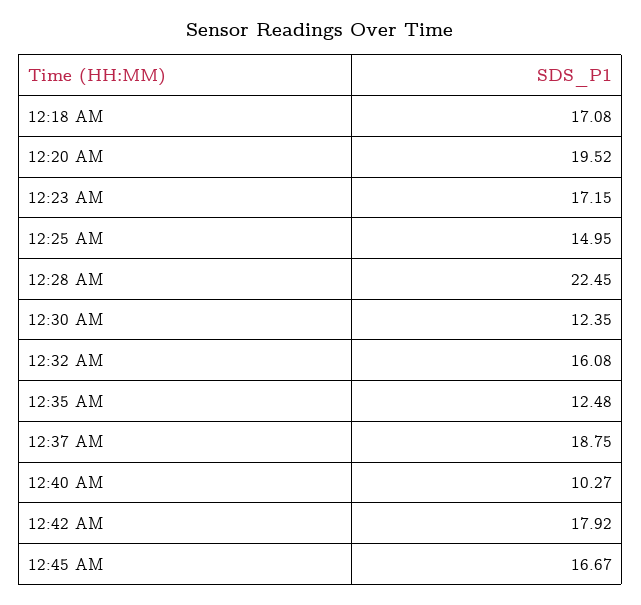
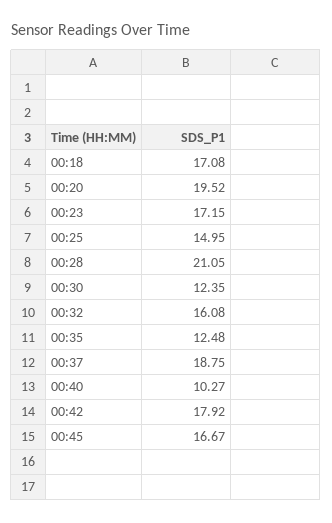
  {
    "12:18 AM": 17.08,
    "12:20 AM": 19.52,
    "12:23 AM": 17.15,
    "12:25 AM": 14.95,
-   "12:28 AM": 22.45,
+   "12:28 AM": 21.05,
    "12:30 AM": 12.35,
    "12:32 AM": 16.08,
    "12:35 AM": 12.48,
    "12:37 AM": 18.75,
    "12:40 AM": 10.27,
    "12:42 AM": 17.92,
    "12:45 AM": 16.67
  }

